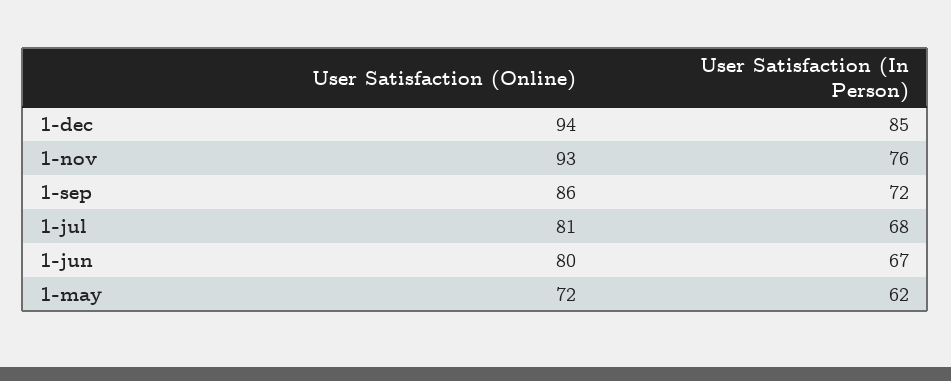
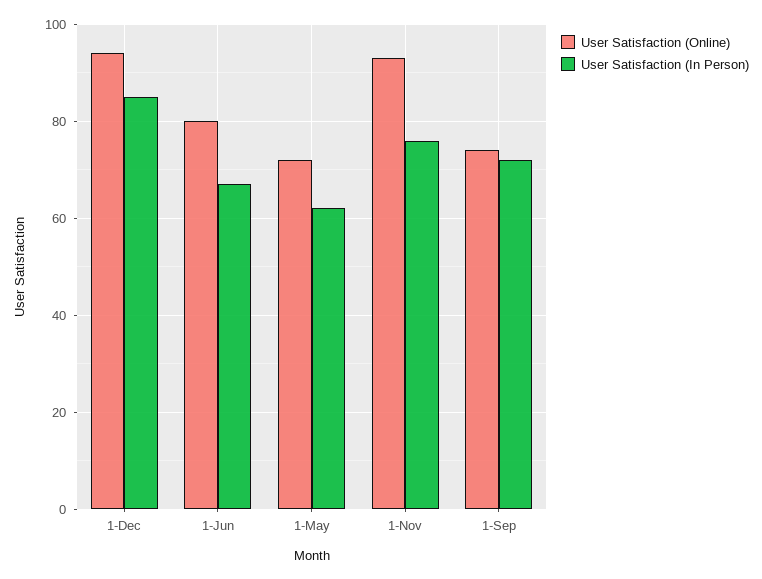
  {
    "User Satisfaction (Online)": {
      "1-dec": 94,
      "1-nov": 93,
-     "1-sep": 86,
+     "1-sep": 75,
-     "1-jul": 81,
      "1-jun": 80,
      "1-may": 72
    },
    "User Satisfaction (In Person)": {
      "1-dec": 85,
      "1-nov": 76,
      "1-sep": 72,
-     "1-jul": 68,
      "1-jun": 67,
      "1-may": 62
    }
  }

